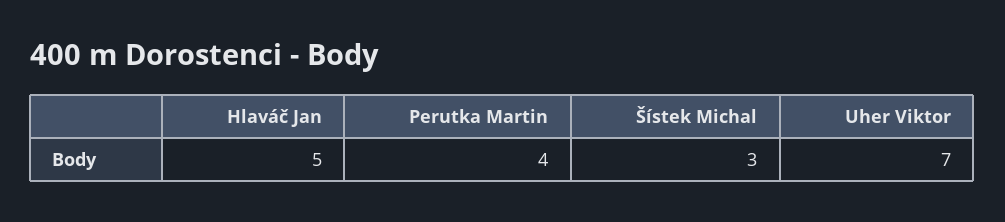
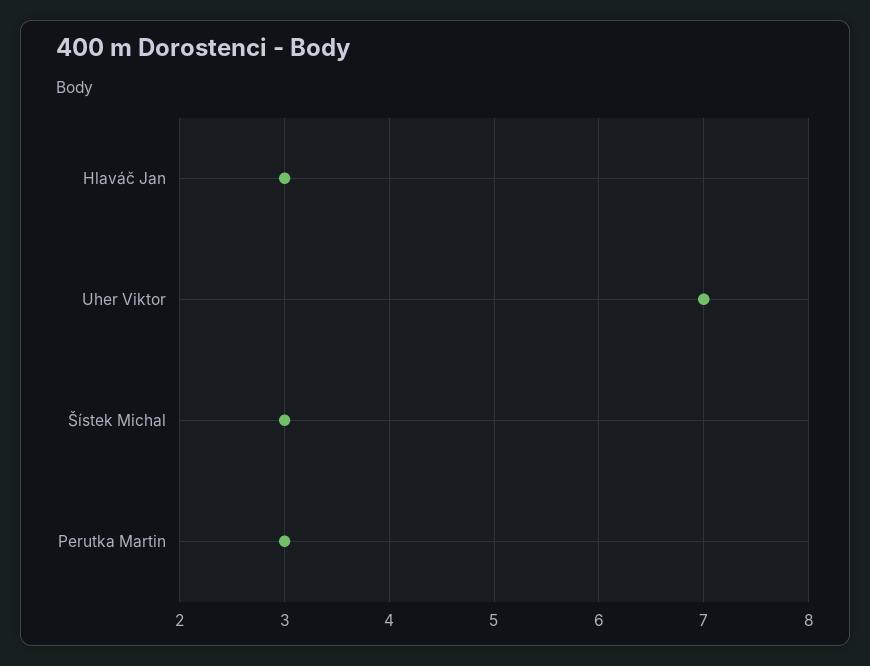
  {
-   "Hlaváč Jan": 5,
+   "Hlaváč Jan": 3,
-   "Perutka Martin": 4,
+   "Perutka Martin": 3,
    "Šístek Michal": 3,
    "Uher Viktor": 7
  }

